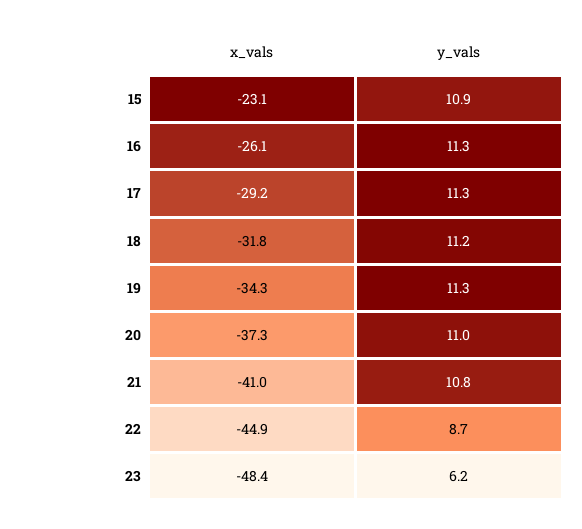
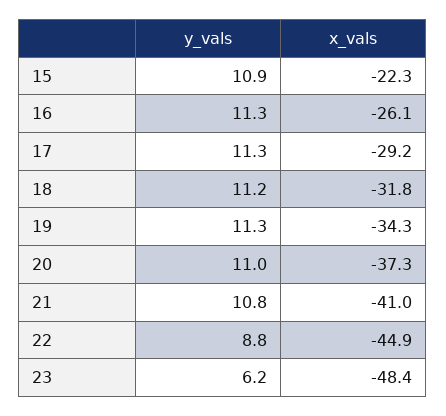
  {
    "x_vals": {
-     "15": -23.1,
+     "15": -22.3,
      "16": -26.1,
      "17": -29.2,
      "18": -31.8,
      "19": -34.3,
      "20": -37.3,
      "21": -41,
      "22": -44.9,
      "23": -48.4
    },
    "y_vals": {
      "15": 10.9,
      "16": 11.3,
      "17": 11.3,
      "18": 11.2,
      "19": 11.3,
      "20": 11,
      "21": 10.8,
-     "22": 8.7,
+     "22": 8.8,
      "23": 6.2
    }
  }

